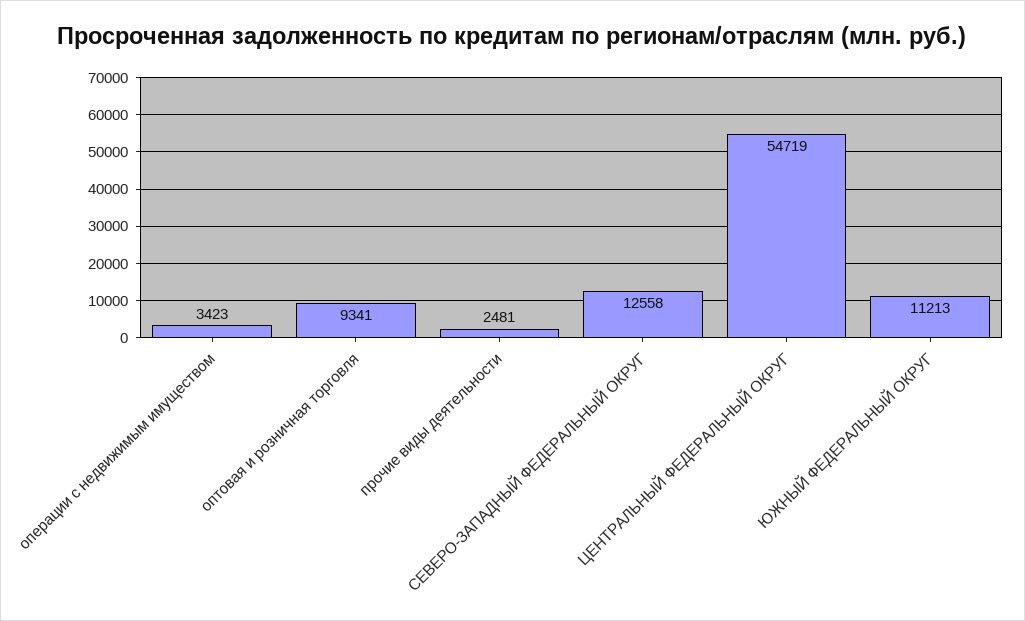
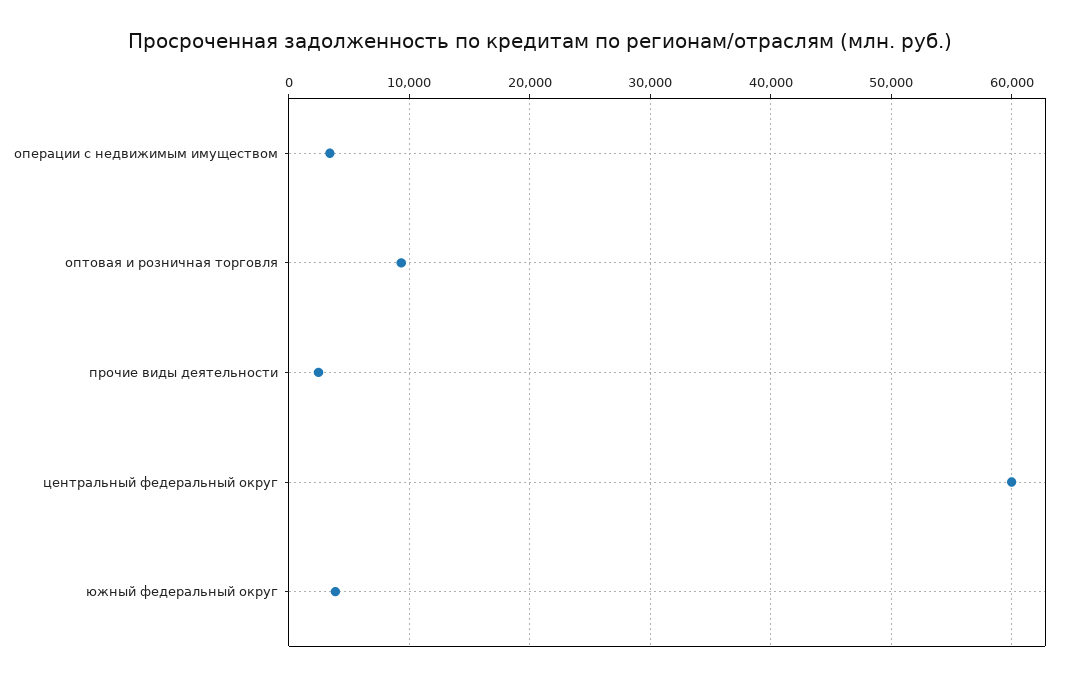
  {
    "операции с недвижимым имуществом": 3423,
    "оптовая и розничная торговля": 9341,
    "прочие виды деятельности": 2481,
-   "СЕВЕРО-ЗАПАДНЫЙ ФЕДЕРАЛЬНЫЙ ОКРУГ": 12558,
-   "ЦЕНТРАЛЬНЫЙ ФЕДЕРАЛЬНЫЙ ОКРУГ": 54719,
+   "ЦЕНТРАЛЬНЫЙ ФЕДЕРАЛЬНЫЙ ОКРУГ": 60000,
-   "ЮЖНЫЙ ФЕДЕРАЛЬНЫЙ ОКРУГ": 11213
+   "ЮЖНЫЙ ФЕДЕРАЛЬНЫЙ ОКРУГ": 4000
  }

